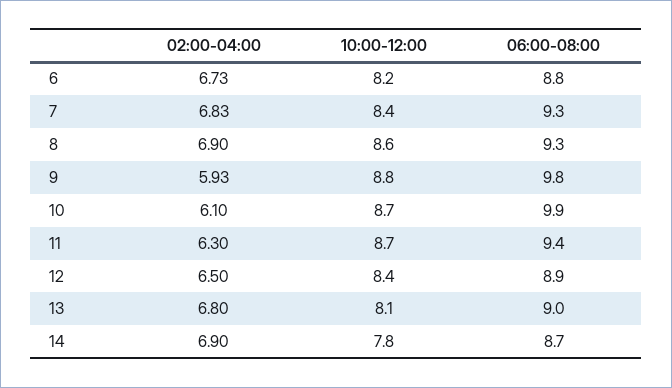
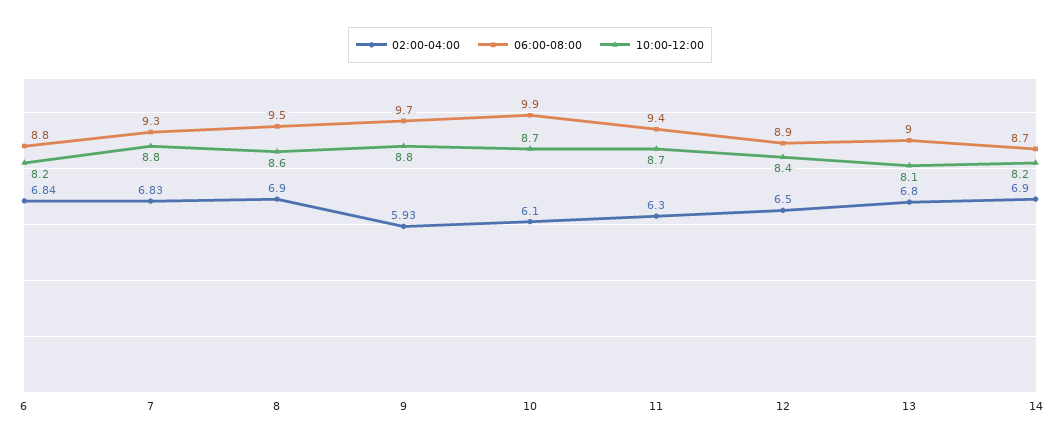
  {
    "02:00-04:00": {
-     "6": 6.73,
+     "6": 6.84,
      "7": 6.83,
      "8": 6.9,
      "9": 5.93,
      "10": 6.1,
      "11": 6.3,
      "12": 6.5,
      "13": 6.8,
      "14": 6.9
    },
    "10:00-12:00": {
      "6": 8.2,
-     "7": 8.4,
+     "7": 8.8,
      "8": 8.6,
      "9": 8.8,
      "10": 8.7,
      "11": 8.7,
      "12": 8.4,
      "13": 8.1,
-     "14": 7.8
+     "14": 8.2
    },
    "06:00-08:00": {
      "6": 8.8,
      "7": 9.3,
-     "8": 9.3,
+     "8": 9.5,
-     "9": 9.8,
+     "9": 9.7,
      "10": 9.9,
      "11": 9.4,
      "12": 8.9,
      "13": 9,
      "14": 8.7
    }
  }

